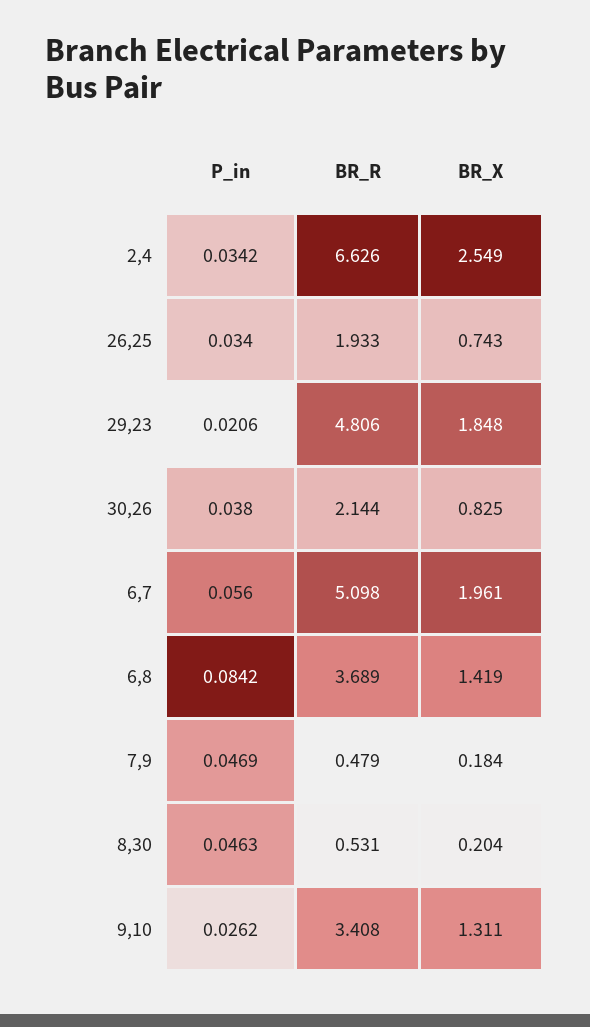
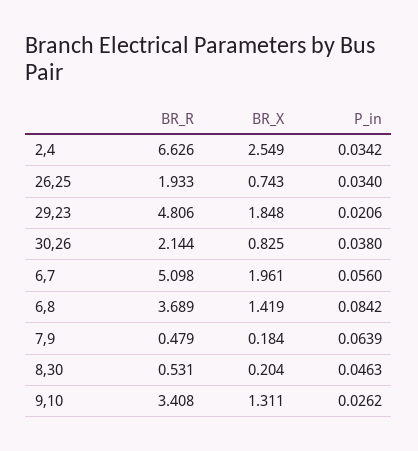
  {
    "P_in": {
      "2,4": 0.0342,
      "26,25": 0.034,
      "29,23": 0.0206,
      "30,26": 0.038,
      "6,7": 0.056,
      "6,8": 0.0842,
-     "7,9": 0.0469,
+     "7,9": 0.0639,
      "8,30": 0.0463,
      "9,10": 0.0262
    },
    "BR_R": {
      "2,4": 6.626,
      "26,25": 1.933,
      "29,23": 4.806,
      "30,26": 2.144,
      "6,7": 5.098,
      "6,8": 3.689,
      "7,9": 0.479,
      "8,30": 0.531,
      "9,10": 3.408
    },
    "BR_X": {
      "2,4": 2.549,
      "26,25": 0.743,
      "29,23": 1.848,
      "30,26": 0.825,
      "6,7": 1.961,
      "6,8": 1.419,
      "7,9": 0.184,
      "8,30": 0.204,
      "9,10": 1.311
    }
  }

